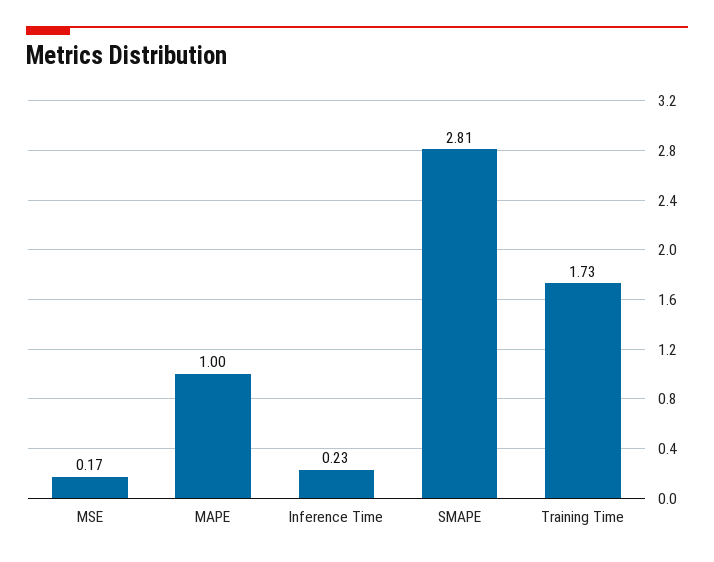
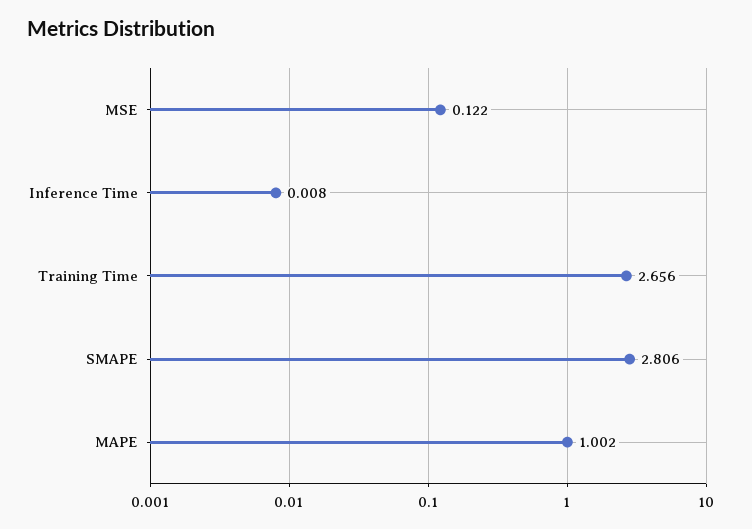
  {
-   "MSE": 0.17,
+   "MSE": 0.122,
    "MAPE": 1.002,
-   "Inference Time": 0.23,
+   "Inference Time": 0.008,
    "SMAPE": 2.806,
-   "Training Time": 1.73
+   "Training Time": 2.656
  }

